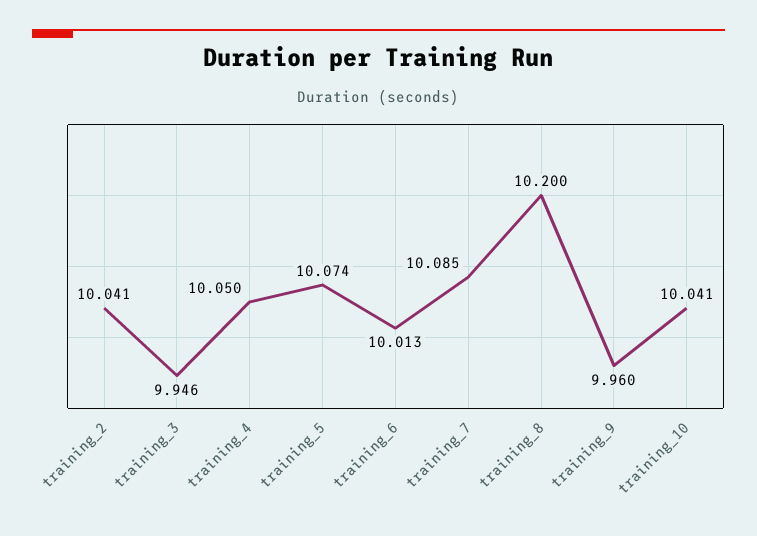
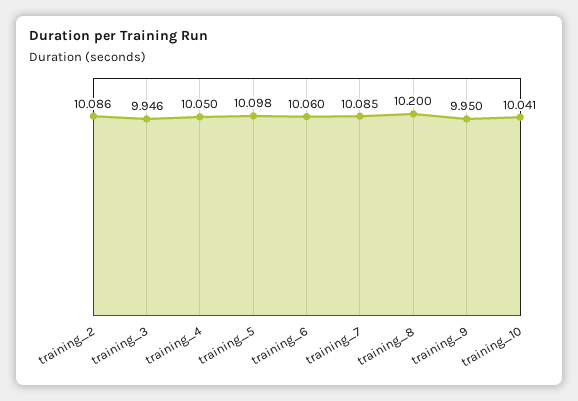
  {
-   "training_2": 10.041,
+   "training_2": 10.086,
    "training_3": 9.946,
    "training_4": 10.05,
-   "training_5": 10.074,
+   "training_5": 10.098,
-   "training_6": 10.013,
+   "training_6": 10.06,
    "training_7": 10.085,
    "training_8": 10.2,
-   "training_9": 9.96,
+   "training_9": 9.95,
    "training_10": 10.041
  }

